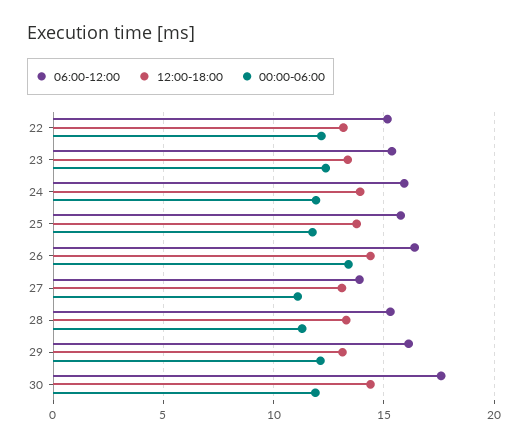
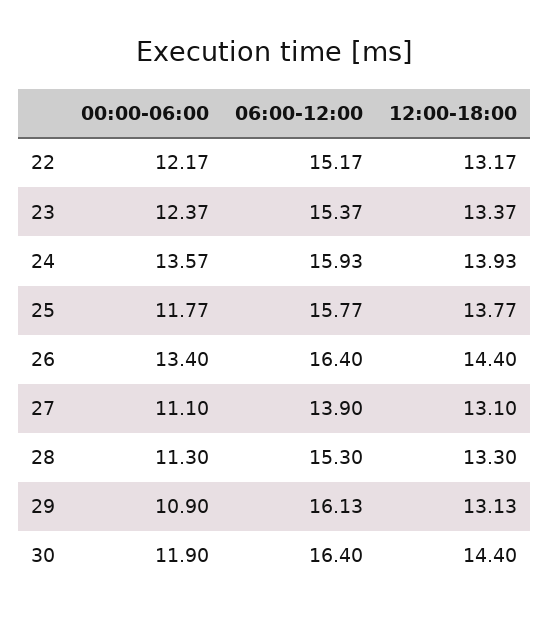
  {
    "06:00-12:00": {
      "22": 15.17,
      "23": 15.37,
      "24": 15.93,
      "25": 15.77,
      "26": 16.4,
      "27": 13.9,
      "28": 15.3,
      "29": 16.13,
-     "30": 17.5
+     "30": 16.4
    },
    "12:00-18:00": {
      "22": 13.17,
      "23": 13.37,
      "24": 13.93,
      "25": 13.77,
      "26": 14.4,
      "27": 13.1,
      "28": 13.3,
      "29": 13.13,
      "30": 14.4
    },
    "00:00-06:00": {
      "22": 12.17,
      "23": 12.37,
-     "24": 12,
+     "24": 13.57,
      "25": 11.77,
      "26": 13.4,
      "27": 11.1,
      "28": 11.3,
-     "29": 12,
+     "29": 10.9,
      "30": 11.9
    }
  }

